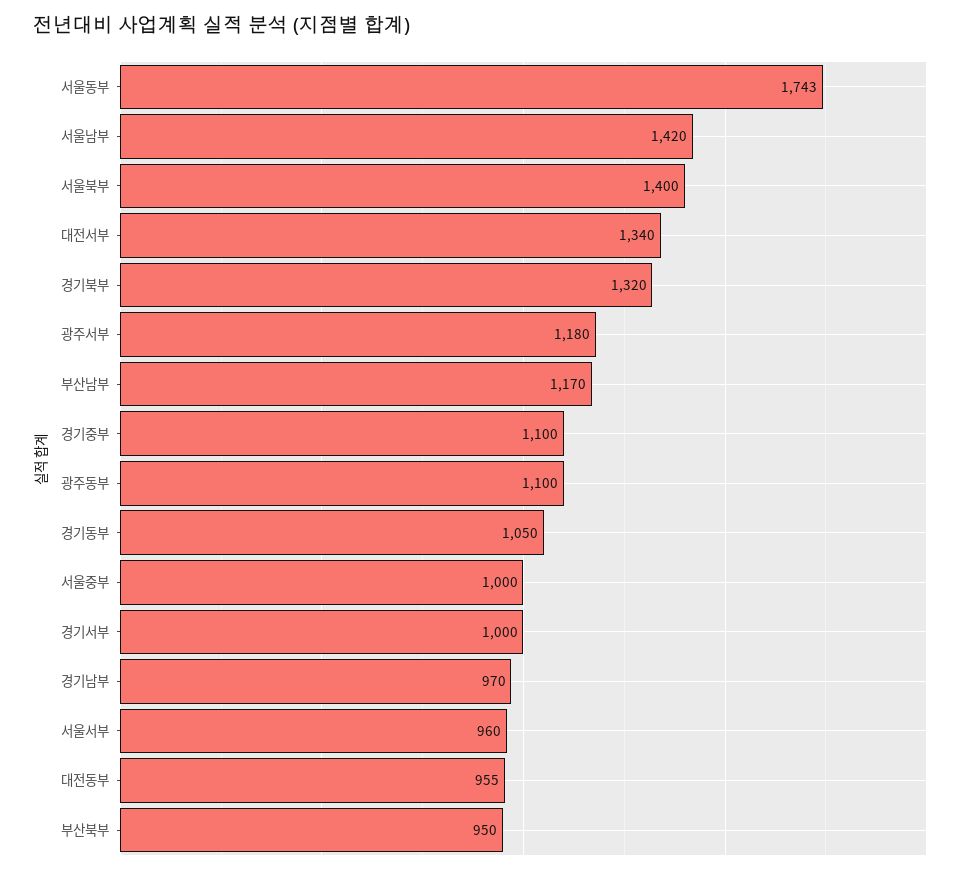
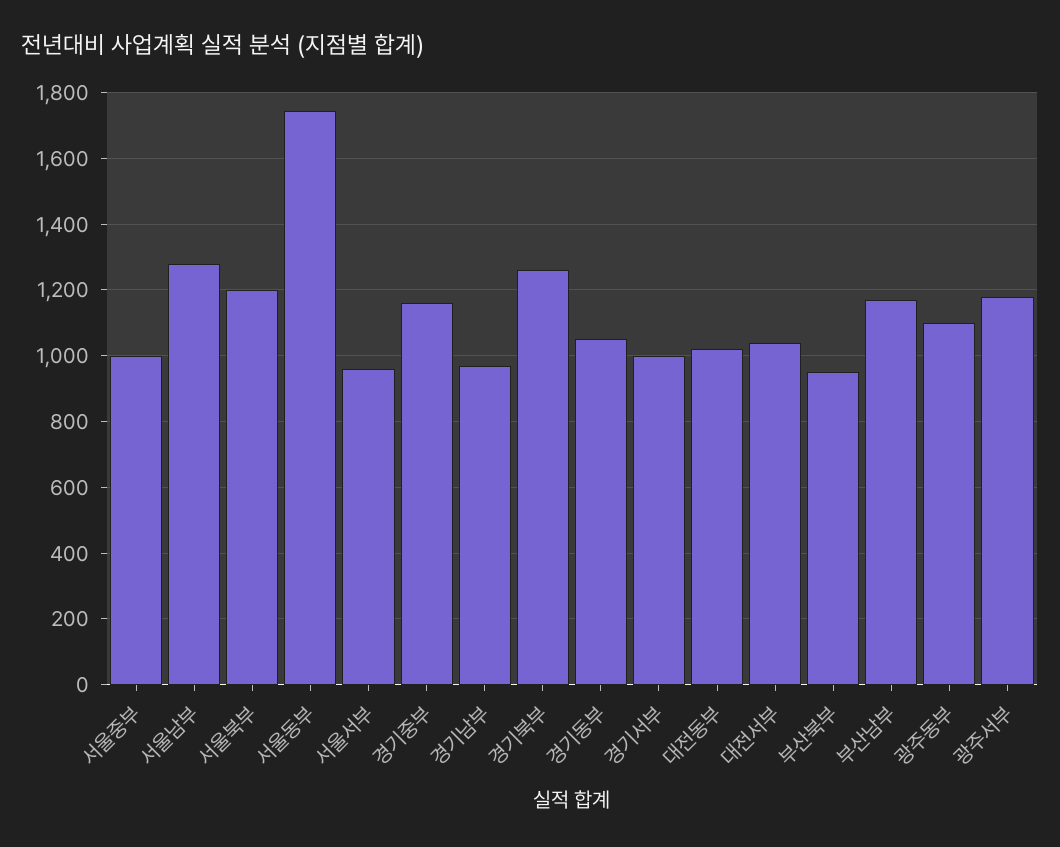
  {
    "서울동부": 1743,
-   "서울남부": 1420,
+   "서울남부": 1280,
-   "서울북부": 1400,
+   "서울북부": 1200,
-   "대전서부": 1340,
+   "대전서부": 1040,
-   "경기북부": 1320,
+   "경기북부": 1260,
    "광주서부": 1180,
    "부산남부": 1170,
-   "경기중부": 1100,
+   "경기중부": 1160,
    "광주동부": 1100,
    "경기동부": 1050,
    "서울중부": 1000,
    "경기서부": 1000,
    "경기남부": 970,
    "서울서부": 960,
-   "대전동부": 955,
+   "대전동부": 1020,
    "부산북부": 950
  }

